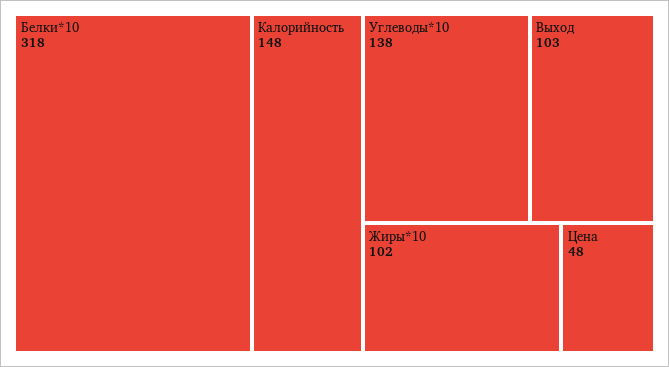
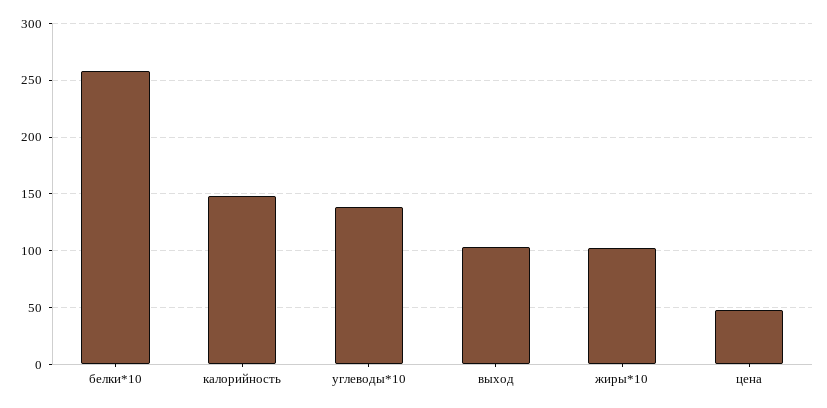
  {
-   "Белки*10": 318,
+   "Белки*10": 260,
    "Калорийность": 148,
    "Углеводы*10": 138,
    "Выход": 103,
    "Жиры*10": 102,
    "Цена": 48
  }

